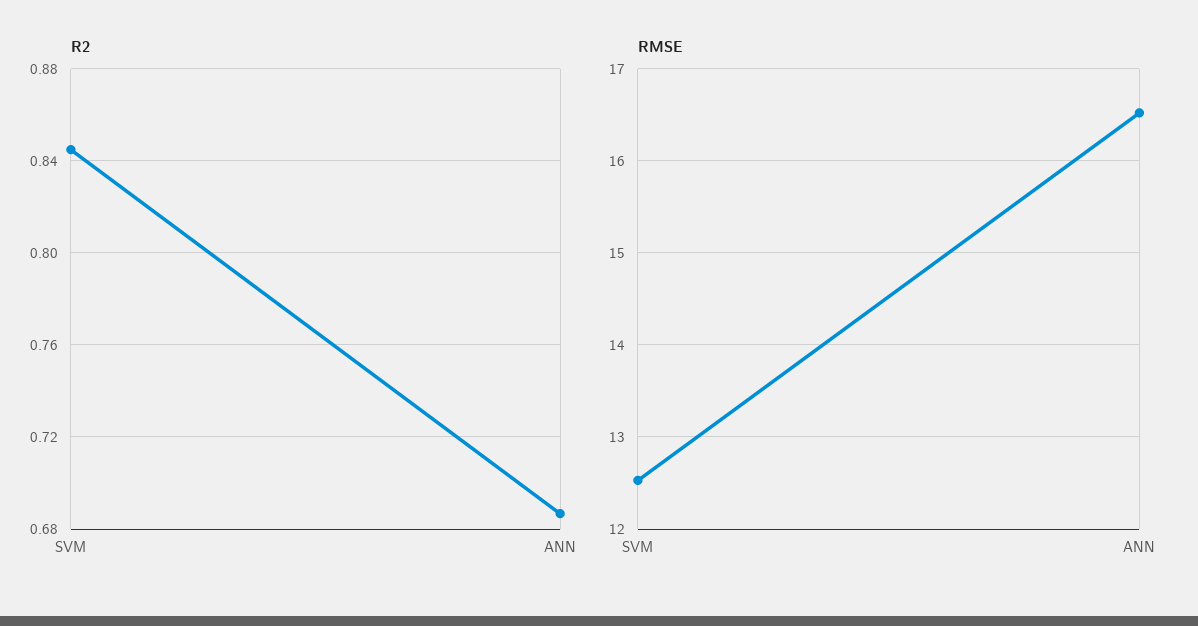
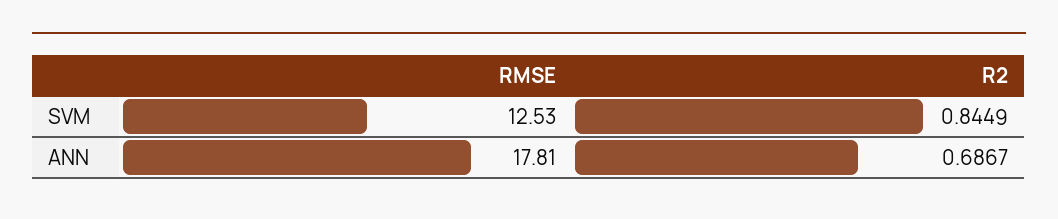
  {
    "R2": {
      "SVM": 0.8449,
      "ANN": 0.6867
    },
    "RMSE": {
      "SVM": 12.53,
-     "ANN": 16.5
+     "ANN": 17.81
    }
  }

